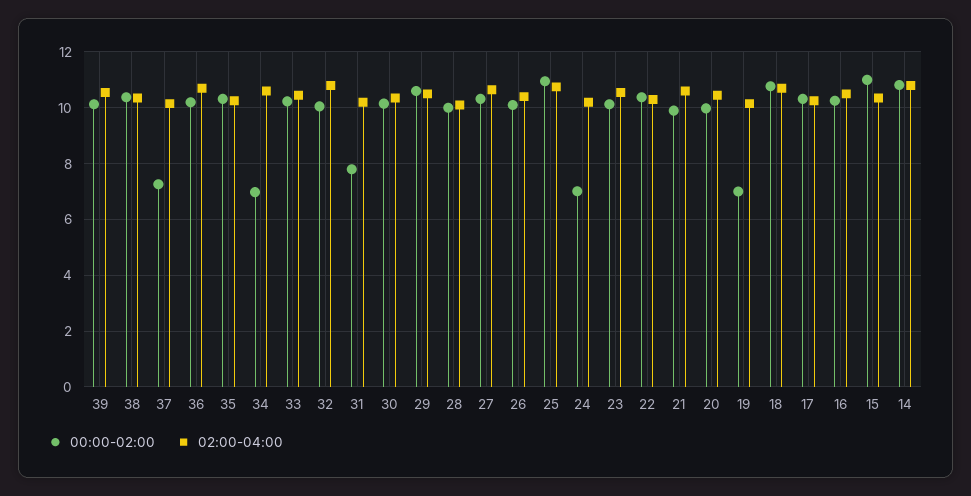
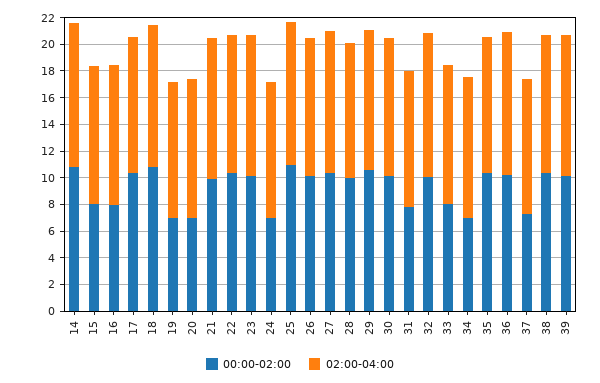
  {
    "00:00-02:00": {
      "39": 10.25,
      "38": 10.5,
      "37": 7.25,
      "36": 10.25,
      "35": 10.25,
      "34": 7,
-     "33": 10.25,
+     "33": 8,
      "32": 10,
      "31": 7.75,
      "30": 10.25,
      "29": 10.5,
      "28": 10,
      "27": 10.25,
      "26": 10,
      "25": 11,
      "24": 7,
      "23": 10.25,
      "22": 10.5,
      "21": 10,
-     "20": 10,
+     "20": 7,
      "19": 7,
      "18": 10.75,
      "17": 10.25,
-     "16": 10.25,
+     "16": 8,
-     "15": 11,
+     "15": 8,
      "14": 10.75
    },
    "02:00-04:00": {
      "39": 10.5,
      "38": 10.25,
      "37": 10.25,
      "36": 10.75,
      "35": 10.25,
      "34": 10.5,
      "33": 10.5,
      "32": 10.75,
      "31": 10.25,
      "30": 10.25,
      "29": 10.5,
      "28": 10,
      "27": 10.75,
      "26": 10.5,
      "25": 10.75,
      "24": 10.25,
      "23": 10.5,
      "22": 10.25,
      "21": 10.5,
      "20": 10.5,
      "19": 10.25,
      "18": 10.75,
      "17": 10.25,
      "16": 10.5,
      "15": 10.25,
      "14": 10.75
    }
  }

